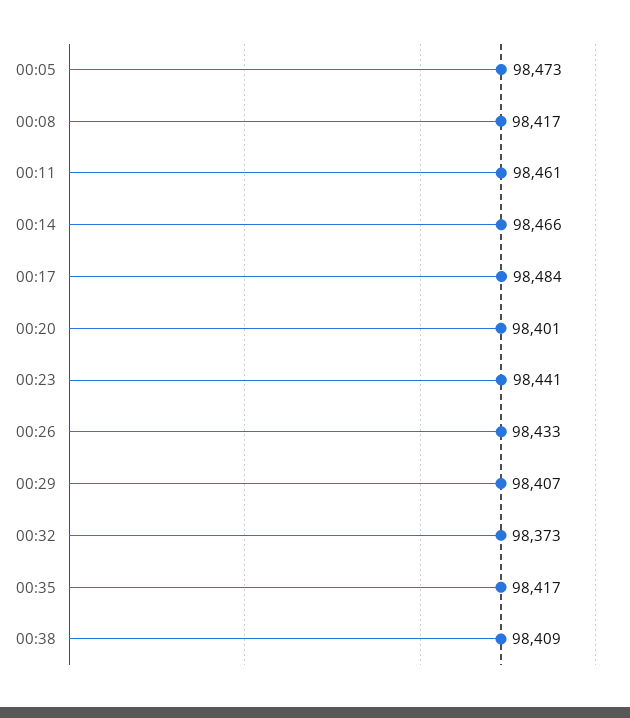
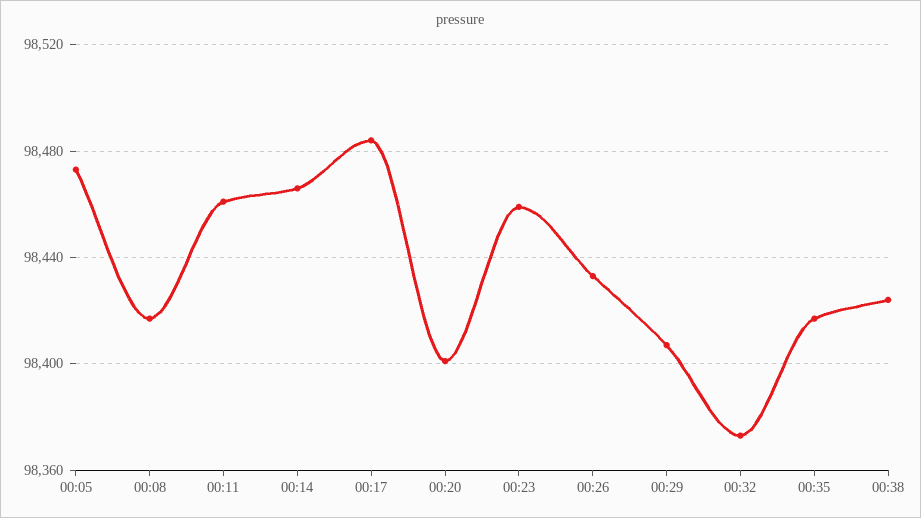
  {
    "00:05": 98473,
    "00:08": 98417,
    "00:11": 98461,
    "00:14": 98466,
    "00:17": 98484,
    "00:20": 98401,
-   "00:23": 98441,
+   "00:23": 98460,
    "00:26": 98433,
    "00:29": 98407,
    "00:32": 98373,
    "00:35": 98417,
-   "00:38": 98409
+   "00:38": 98425
  }

